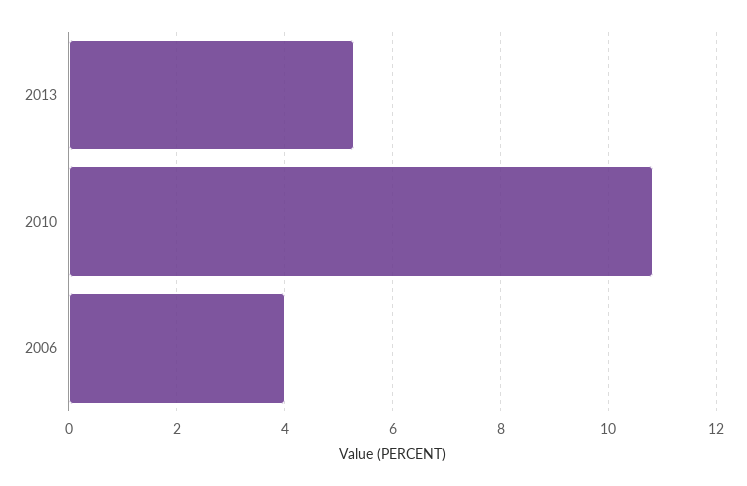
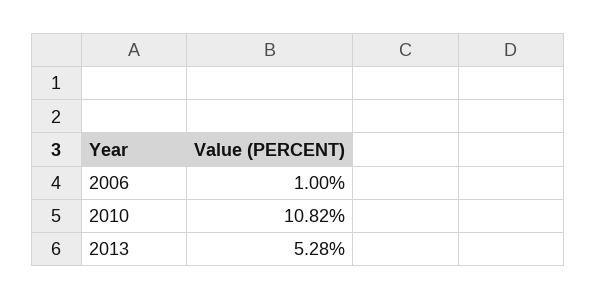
  {
    "2013": 5.28,
    "2010": 10.82,
-   "2006": 4
+   "2006": 1
  }

